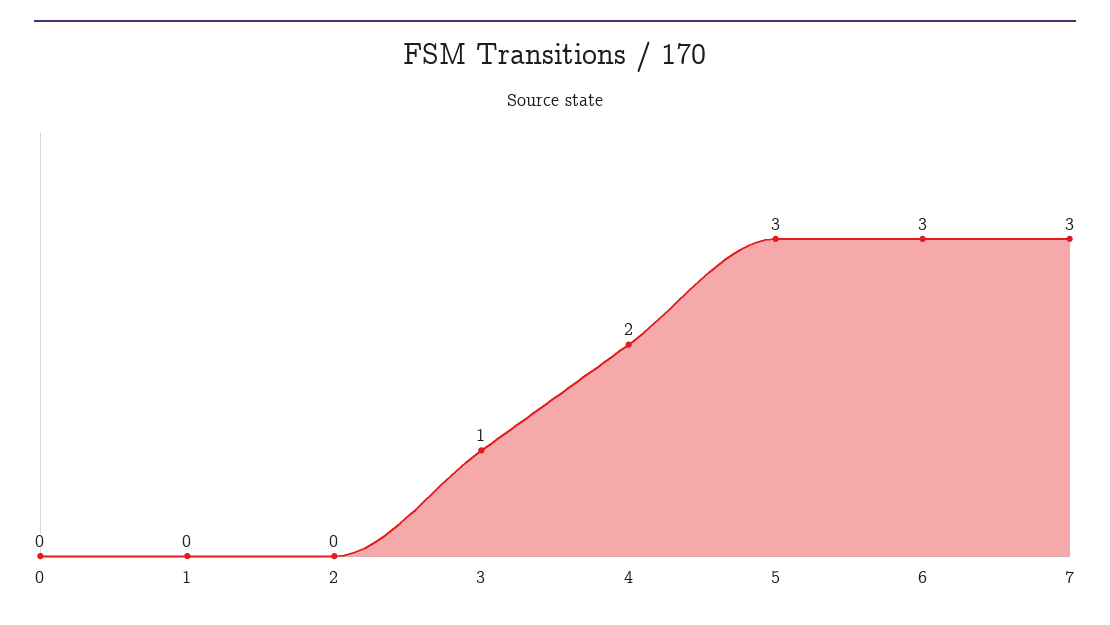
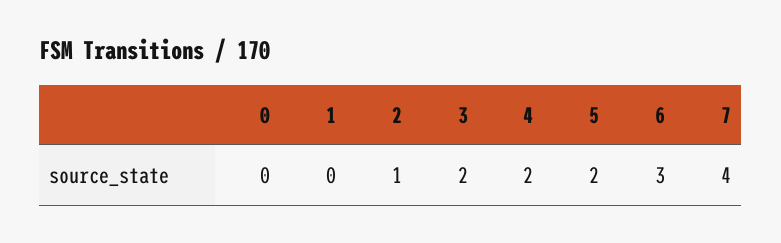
  {
    "0": 0,
    "1": 0,
-   "2": 0,
+   "2": 1,
-   "3": 1,
+   "3": 2,
    "4": 2,
-   "5": 3,
+   "5": 2,
    "6": 3,
-   "7": 3
+   "7": 4
  }

